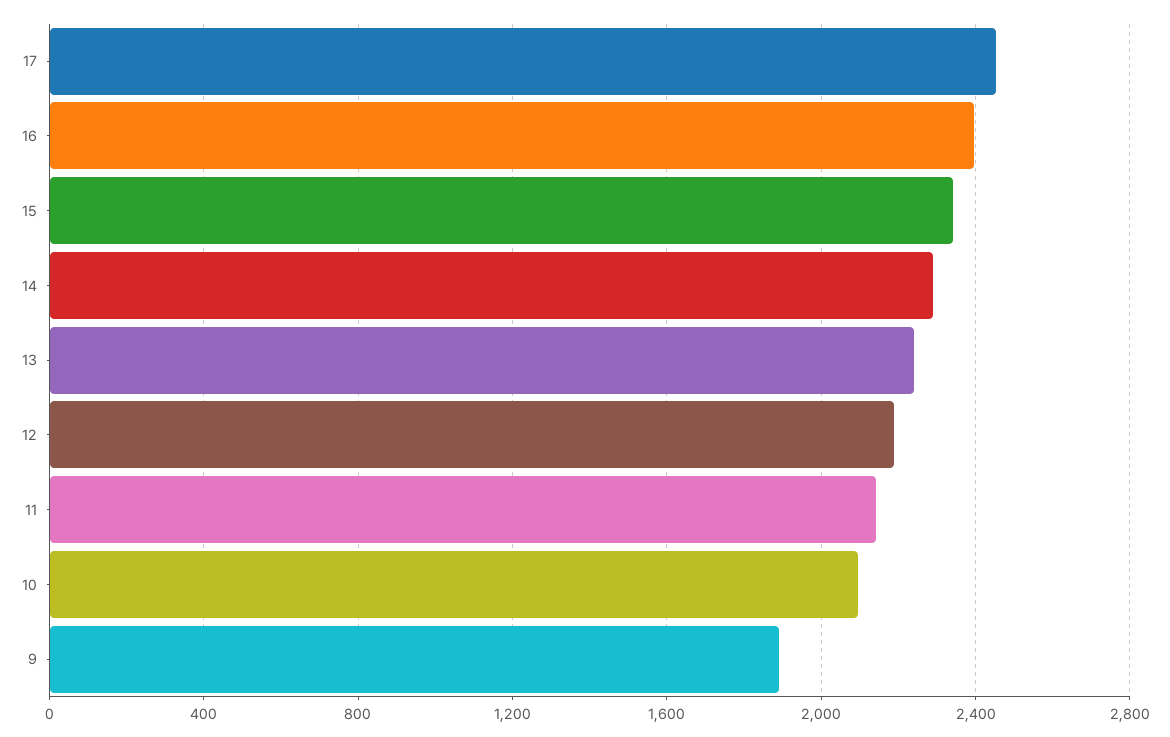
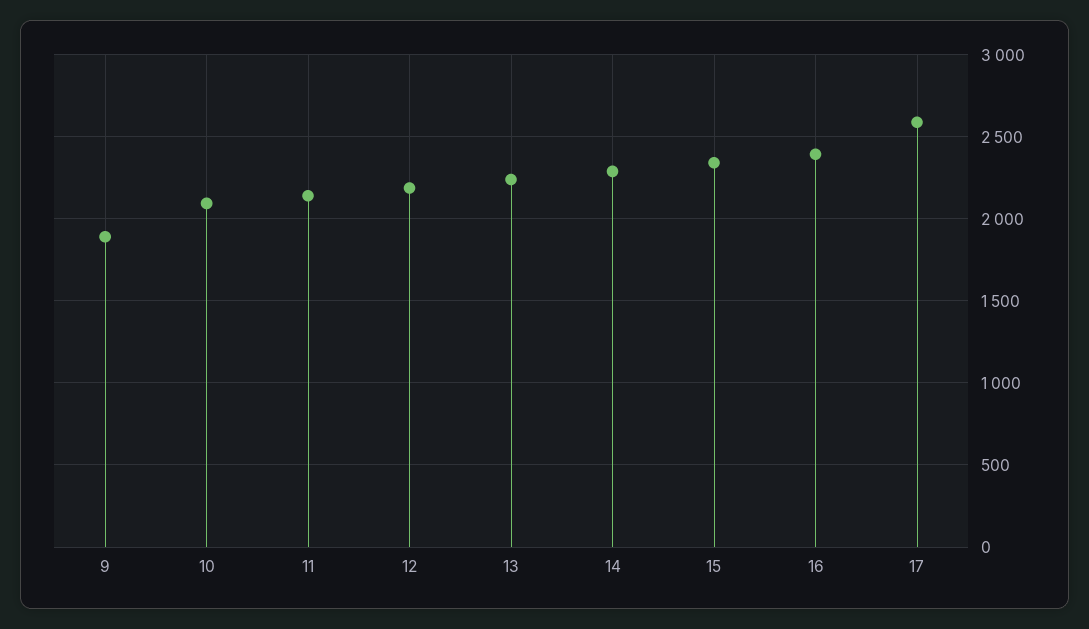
  {
-   "17": 2450,
+   "17": 2600,
    "16": 2400,
    "15": 2350,
    "14": 2300,
    "13": 2250,
    "12": 2200,
    "11": 2150,
    "10": 2100,
    "9": 1900
  }

